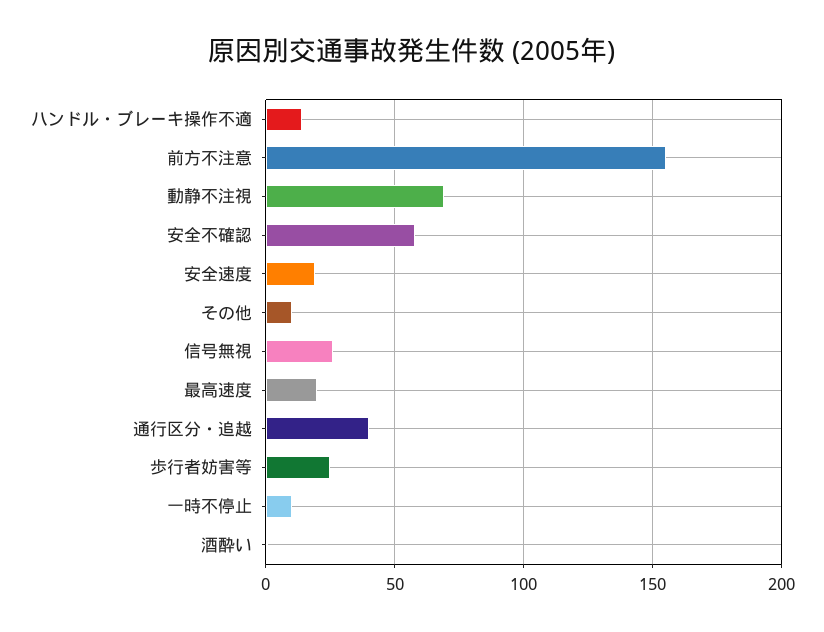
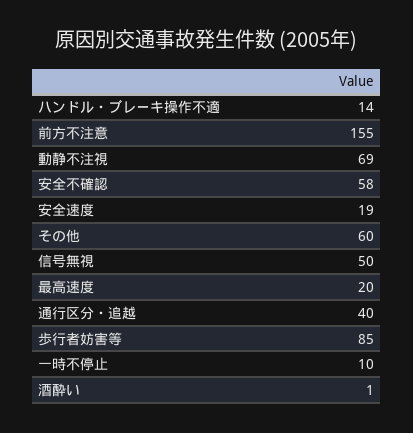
  {
    "ハンドル・ブレーキ操作不適": 14,
    "前方不注意": 155,
    "動静不注視": 69,
    "安全不確認": 58,
    "安全速度": 19,
-   "その他": 10,
+   "その他": 60,
-   "信号無視": 25,
+   "信号無視": 50,
    "最高速度": 20,
    "通行区分・追越": 40,
-   "歩行者妨害等": 25,
+   "歩行者妨害等": 85,
    "一時不停止": 10,
    "酒酔い": 1
  }

